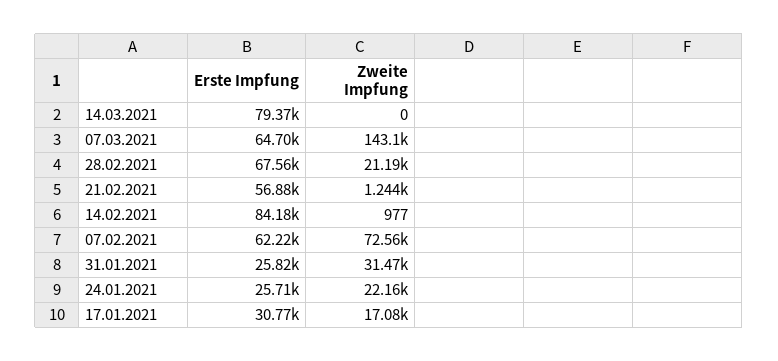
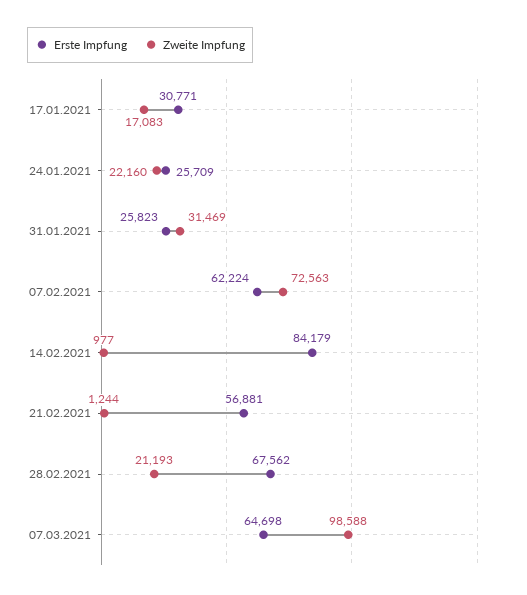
  {
    "Erste Impfung": {
-     "14.03.2021": 79370,
      "07.03.2021": 64698,
      "28.02.2021": 67562,
      "21.02.2021": 56881,
      "14.02.2021": 84179,
      "07.02.2021": 62224,
      "31.01.2021": 25823,
      "24.01.2021": 25709,
      "17.01.2021": 30771
    },
    "Zweite Impfung": {
-     "14.03.2021": 0,
-     "07.03.2021": 143100,
+     "07.03.2021": 98588,
      "28.02.2021": 21193,
      "21.02.2021": 1244,
      "14.02.2021": 977,
      "07.02.2021": 72563,
      "31.01.2021": 31469,
      "24.01.2021": 22160,
      "17.01.2021": 17083
    }
  }

